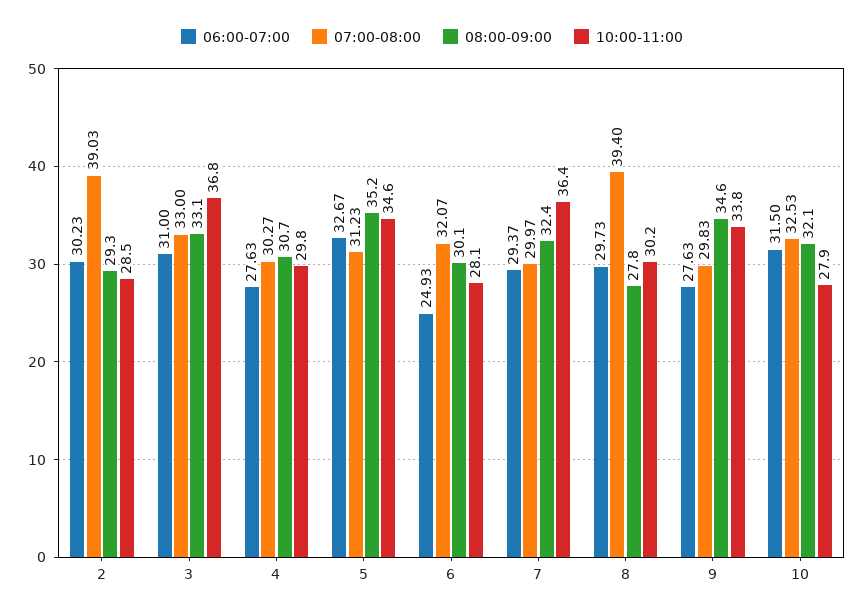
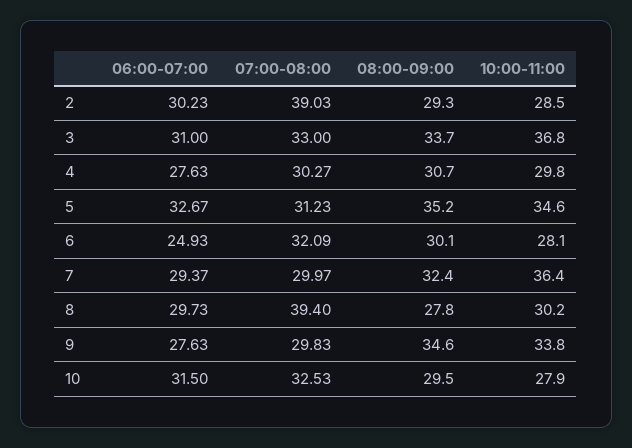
  {
    "06:00-07:00": {
      "2": 30.23,
      "3": 31,
      "4": 27.63,
      "5": 32.67,
      "6": 24.93,
      "7": 29.37,
      "8": 29.73,
      "9": 27.63,
      "10": 31.5
    },
    "07:00-08:00": {
      "2": 39.03,
      "3": 33,
      "4": 30.27,
      "5": 31.23,
-     "6": 32.07,
+     "6": 32.09,
      "7": 29.97,
      "8": 39.4,
      "9": 29.83,
      "10": 32.53
    },
    "08:00-09:00": {
      "2": 29.3,
-     "3": 33.1,
+     "3": 33.7,
      "4": 30.7,
      "5": 35.2,
      "6": 30.1,
      "7": 32.4,
      "8": 27.8,
      "9": 34.6,
-     "10": 32.1
+     "10": 29.5
    },
    "10:00-11:00": {
      "2": 28.5,
      "3": 36.8,
      "4": 29.8,
      "5": 34.6,
      "6": 28.1,
      "7": 36.4,
      "8": 30.2,
      "9": 33.8,
      "10": 27.9
    }
  }

